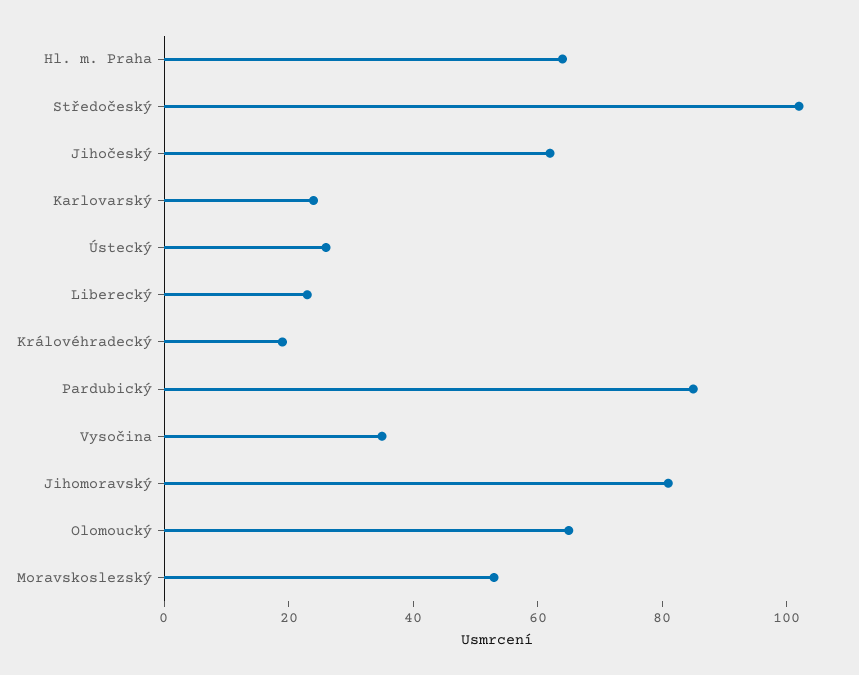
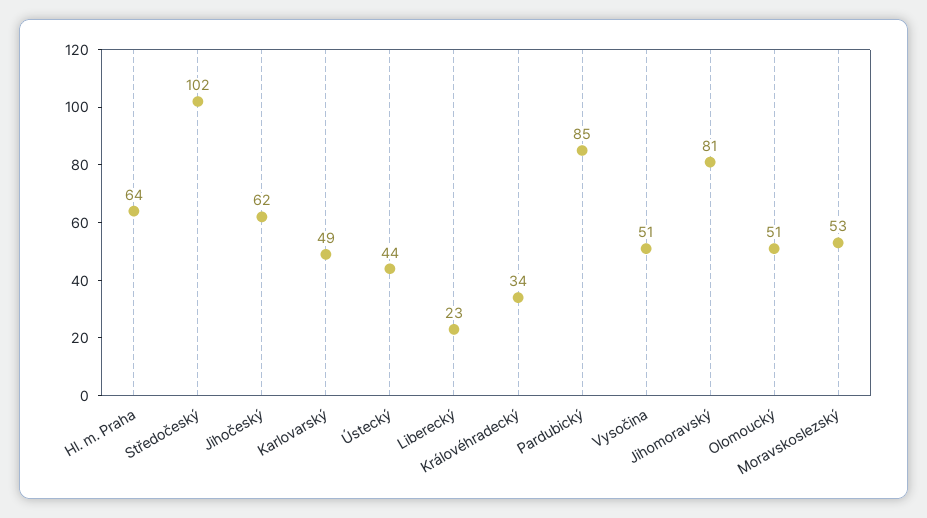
  {
    "Hl. m. Praha": 64,
    "Středočeský": 102,
    "Jihočeský": 62,
-   "Karlovarský": 25,
+   "Karlovarský": 49,
-   "Ústecký": 25,
+   "Ústecký": 44,
    "Liberecký": 23,
-   "Královéhradecký": 20,
+   "Královéhradecký": 34,
    "Pardubický": 85,
-   "Vysočina": 35,
+   "Vysočina": 51,
    "Jihomoravský": 81,
-   "Olomoucký": 65,
+   "Olomoucký": 51,
    "Moravskoslezský": 53
  }

